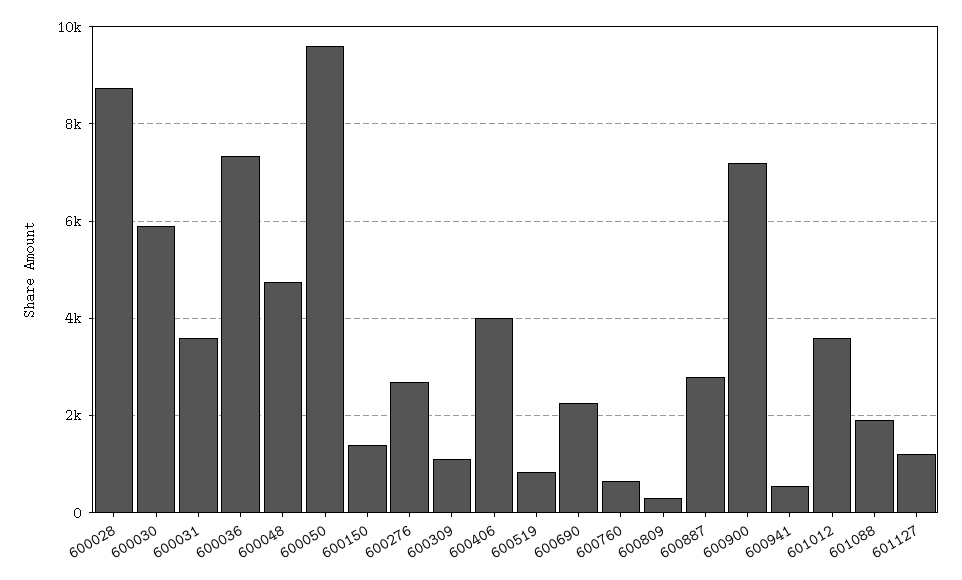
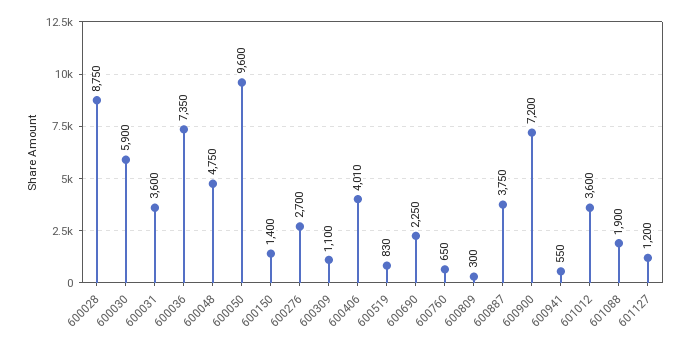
  {
    "600028": 8750,
    "600030": 5900,
    "600031": 3600,
    "600036": 7350,
    "600048": 4750,
    "600050": 9600,
    "600150": 1400,
    "600276": 2700,
    "600309": 1100,
    "600406": 4010,
    "600519": 830,
    "600690": 2250,
    "600760": 650,
    "600809": 300,
-   "600887": 2800,
+   "600887": 3750,
    "600900": 7200,
    "600941": 550,
    "601012": 3600,
    "601088": 1900,
    "601127": 1200
  }

